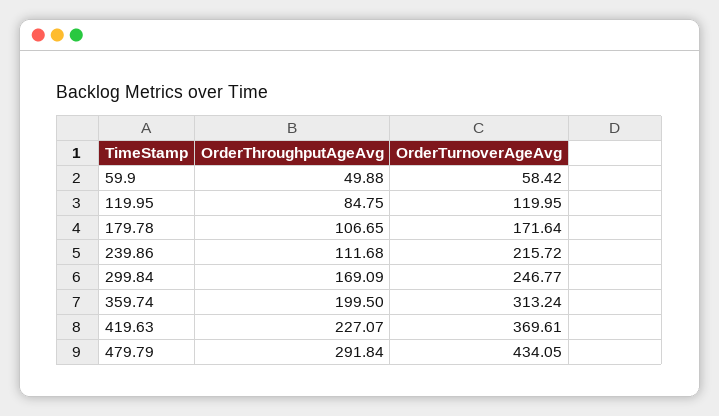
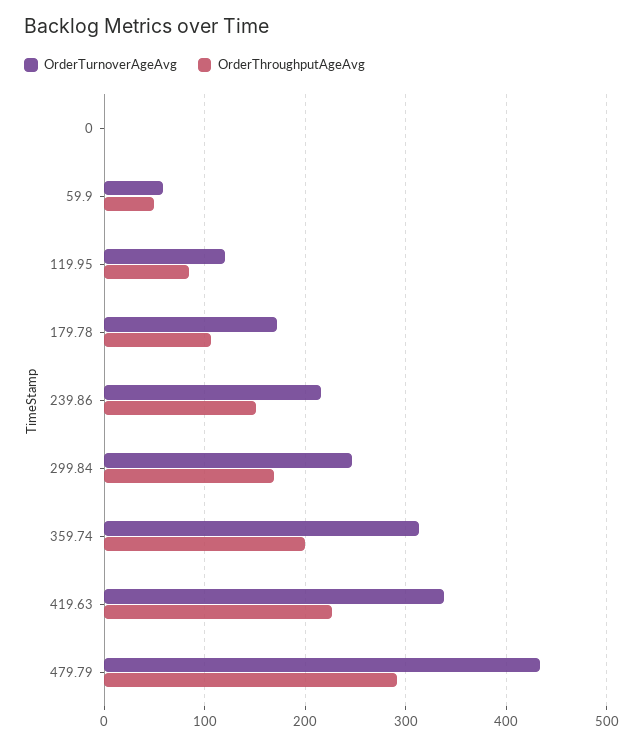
  {
    "OrderThroughputAgeAvg": {
      "59.9": 49.88,
      "119.95": 84.75,
      "179.78": 106.65,
-     "239.86": 111.68,
+     "239.86": 150,
      "299.84": 169.09,
      "359.74": 199.5,
      "419.63": 227.07,
-     "479.79": 291.84
+     "479.79": 291.84,
+     "0": 0
    },
    "OrderTurnoverAgeAvg": {
      "59.9": 58.42,
      "119.95": 119.95,
      "179.78": 171.64,
      "239.86": 215.72,
      "299.84": 246.77,
      "359.74": 313.24,
-     "419.63": 369.61,
+     "419.63": 340,
-     "479.79": 434.05
+     "479.79": 434.05,
+     "0": 0
    }
  }

